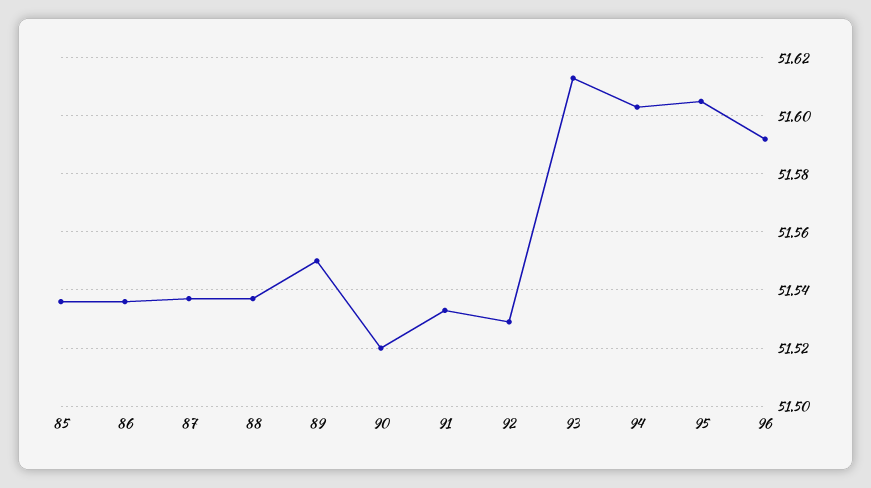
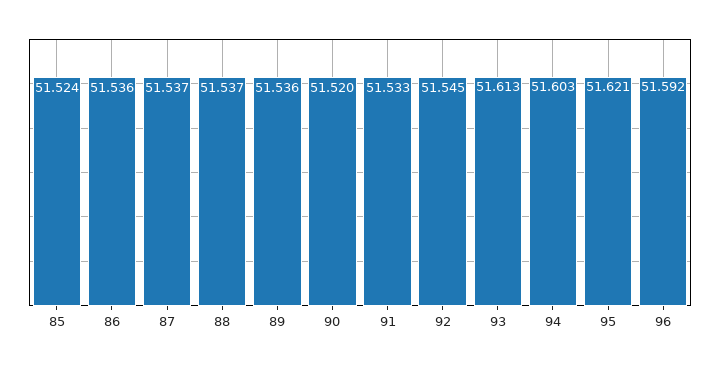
  {
-   "85": 51.535,
+   "85": 51.524,
    "86": 51.536,
    "87": 51.537,
    "88": 51.537,
-   "89": 51.55,
+   "89": 51.536,
    "90": 51.52,
    "91": 51.533,
-   "92": 51.53,
+   "92": 51.545,
    "93": 51.613,
    "94": 51.603,
-   "95": 51.605,
+   "95": 51.621,
    "96": 51.592
  }

